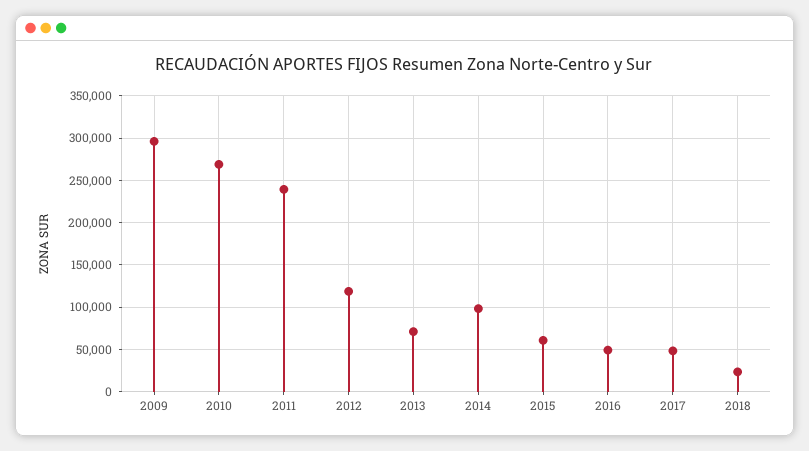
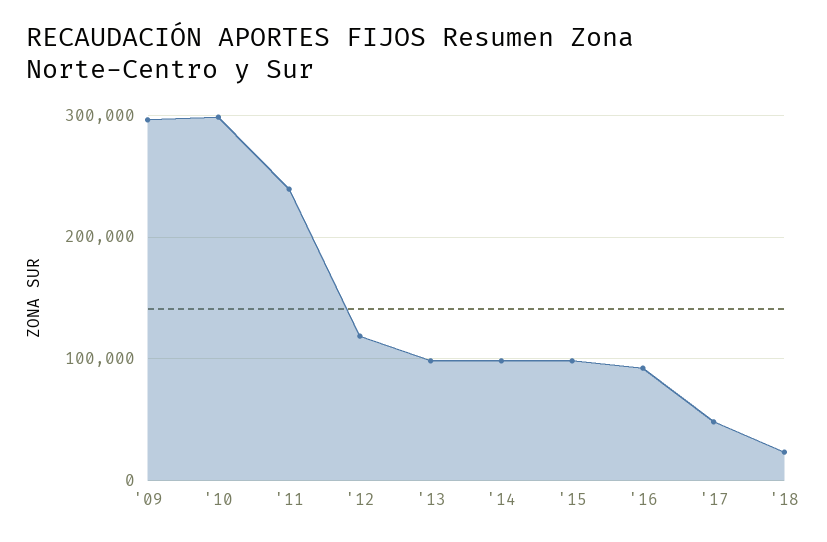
  {
    "2009": 300000,
-   "2010": 270000,
+   "2010": 300000,
    "2011": 240000,
    "2012": 120000,
-   "2013": 70000,
+   "2013": 100000,
    "2014": 100000,
-   "2015": 60000,
+   "2015": 100000,
-   "2016": 50000,
+   "2016": 90000,
    "2017": 50000,
    "2018": 20000
  }

